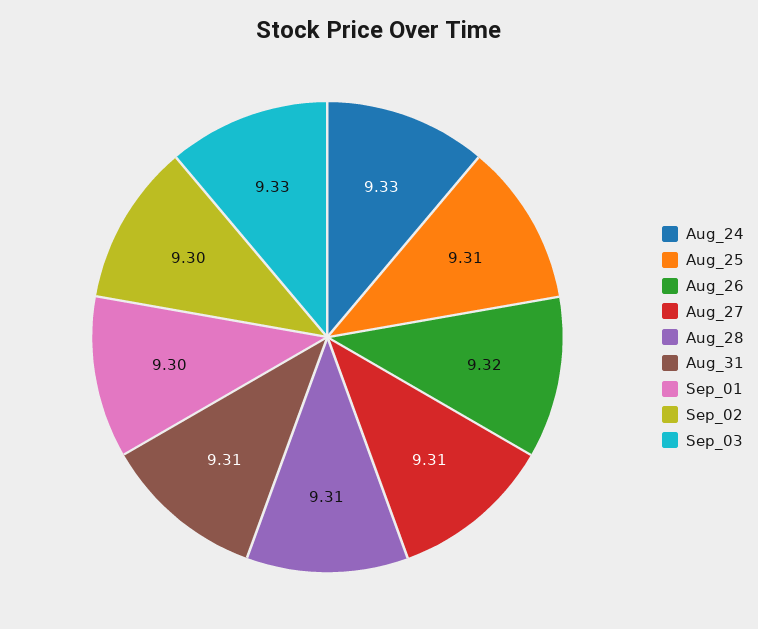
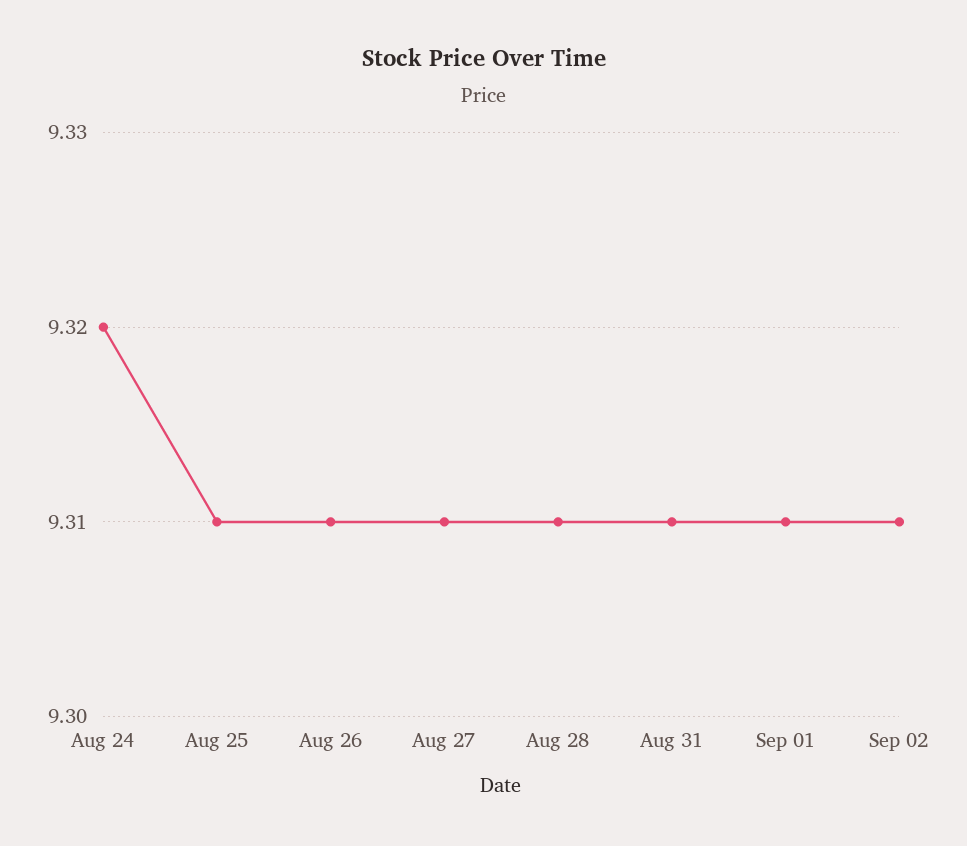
  {
-   "Aug_24": 9.33,
+   "Aug_24": 9.32,
    "Aug_25": 9.31,
-   "Aug_26": 9.32,
+   "Aug_26": 9.31,
    "Aug_27": 9.31,
    "Aug_28": 9.31,
    "Aug_31": 9.31,
-   "Sep_01": 9.3,
+   "Sep_01": 9.31,
-   "Sep_02": 9.3,
+   "Sep_02": 9.31
-   "Sep_03": 9.33
  }

